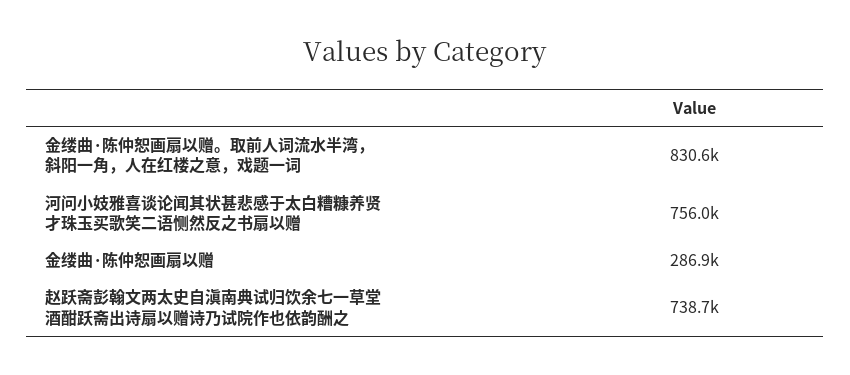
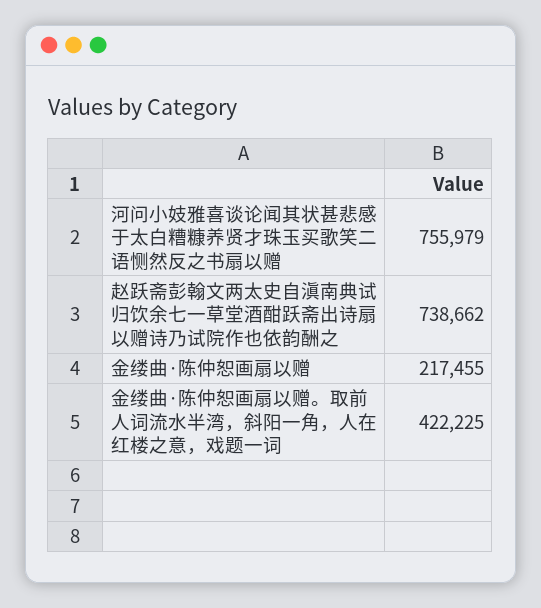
  {
-   "金缕曲·陈仲恕画扇以赠。取前人词流水半湾，斜阳一角，人在红楼之意，戏题一词": 830600,
+   "金缕曲·陈仲恕画扇以赠。取前人词流水半湾，斜阳一角，人在红楼之意，戏题一词": 422225,
    "河问小妓雅喜谈论闻其状甚悲感于太白糟糠养贤才珠玉买歌笑二语恻然反之书扇以赠": 755979,
-   "金缕曲·陈仲恕画扇以赠": 286900,
+   "金缕曲·陈仲恕画扇以赠": 217455,
    "赵跃斋彭翰文两太史自滇南典试归饮余七一草堂酒酣跃斋出诗扇以赠诗乃试院作也依韵酬之": 738662
  }

